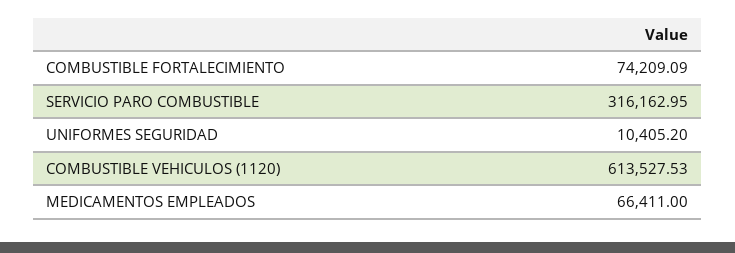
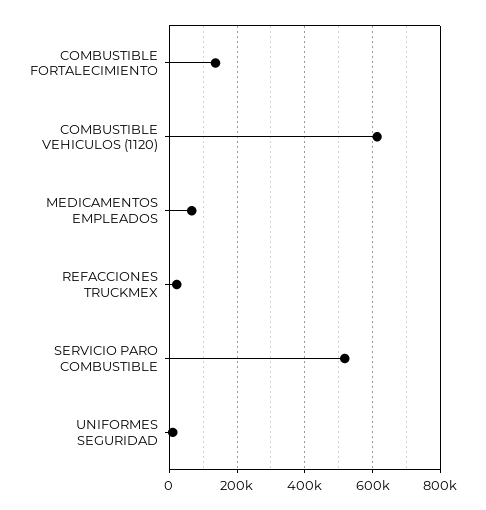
  {
-   "COMBUSTIBLE FORTALECIMIENTO": 74209.09,
+   "COMBUSTIBLE FORTALECIMIENTO": 140000,
-   "SERVICIO PARO COMBUSTIBLE": 316162.95,
+   "SERVICIO PARO COMBUSTIBLE": 520000,
    "UNIFORMES SEGURIDAD": 10405.2,
    "COMBUSTIBLE VEHICULOS (1120)": 613527.53,
-   "MEDICAMENTOS EMPLEADOS": 66411
+   "MEDICAMENTOS EMPLEADOS": 66411,
+   "REFACCIONES TRUCKMEX": 20000
  }

